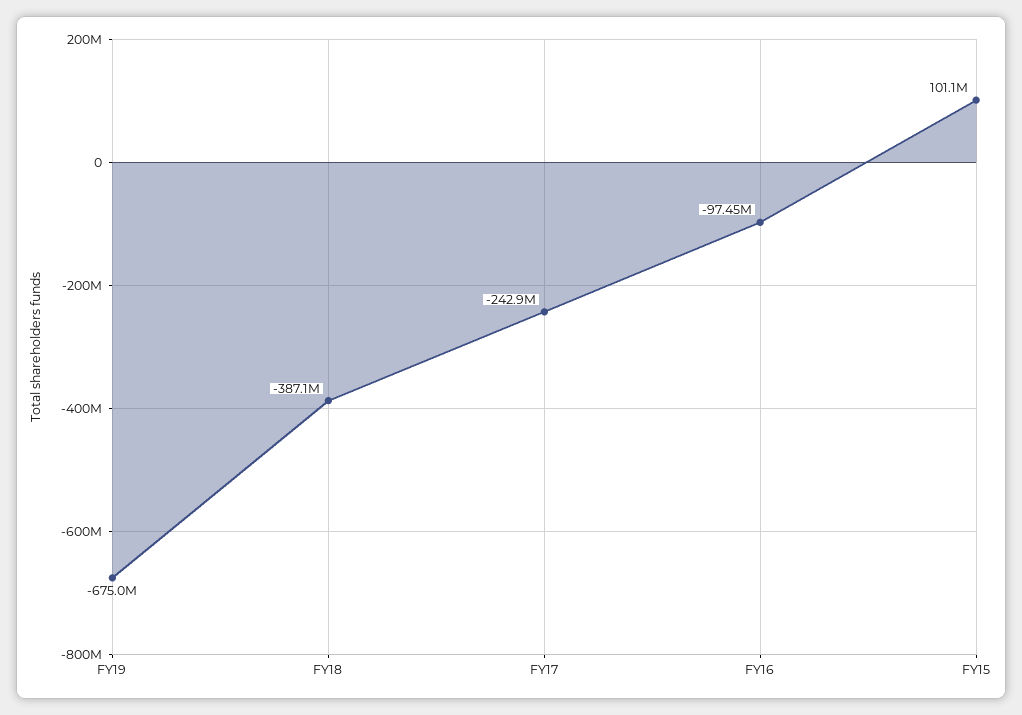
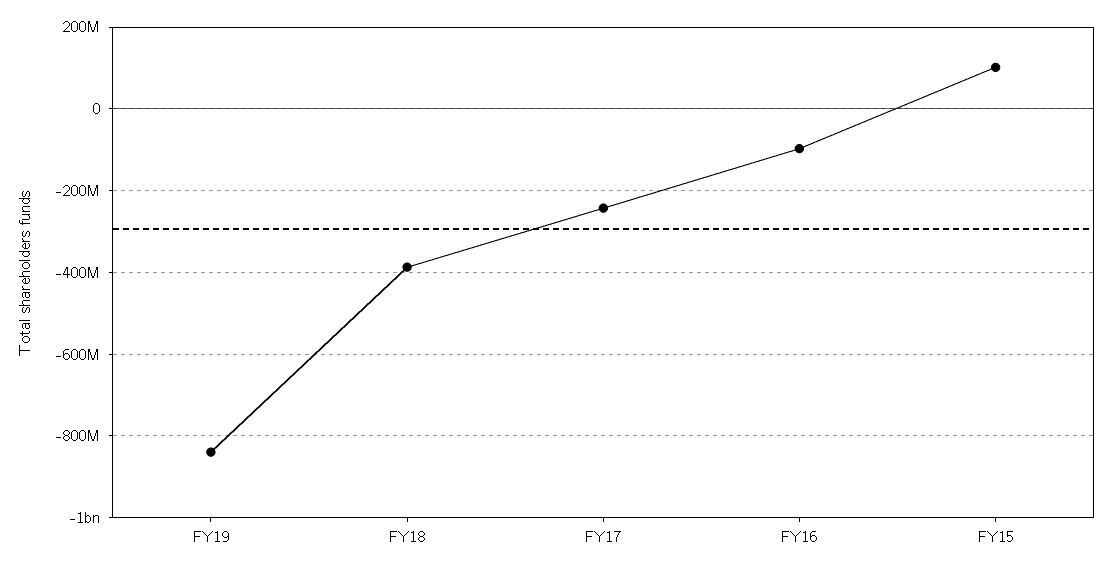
  {
-   "FY19": -675000000,
+   "FY19": -840000000,
    "FY18": -387100000,
    "FY17": -242900000,
    "FY16": -97450000,
    "FY15": 101100000
  }

